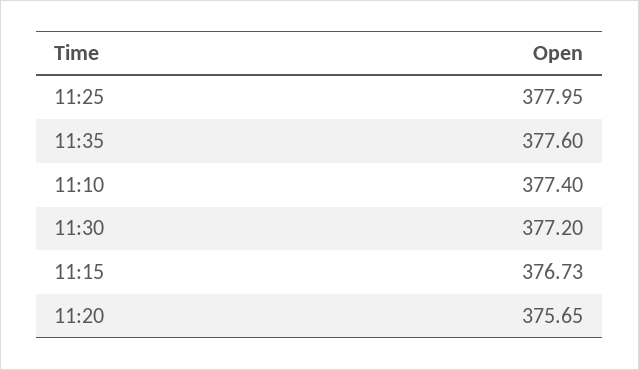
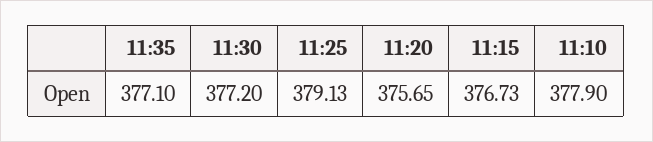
  {
-   "11:25": 377.95,
+   "11:25": 379.13,
-   "11:35": 377.6,
+   "11:35": 377.1,
-   "11:10": 377.4,
+   "11:10": 377.9,
    "11:30": 377.2,
    "11:15": 376.73,
    "11:20": 375.65
  }

